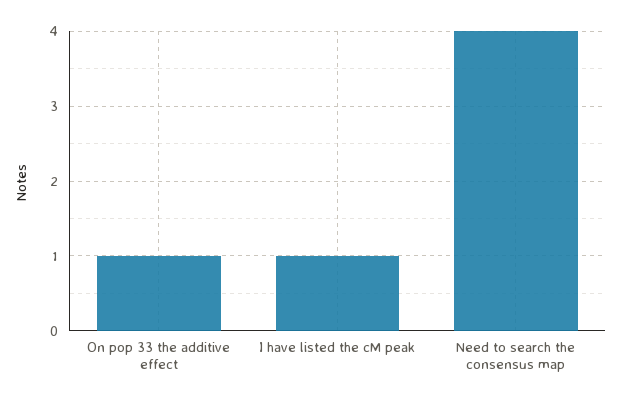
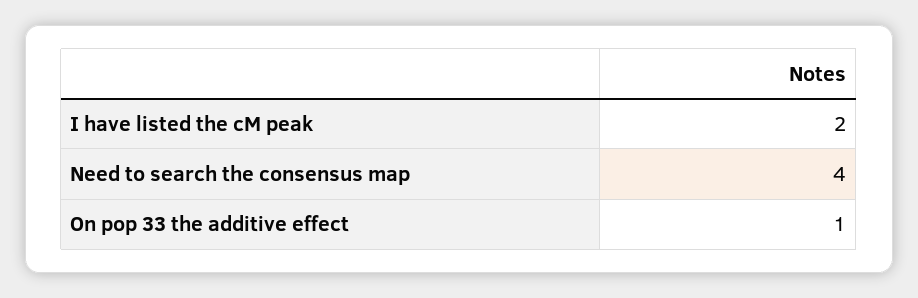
  {
    "On pop 33 the additive effect": 1,
-   "I have listed the cM peak": 1,
+   "I have listed the cM peak": 2,
    "Need to search the consensus map": 4
  }

